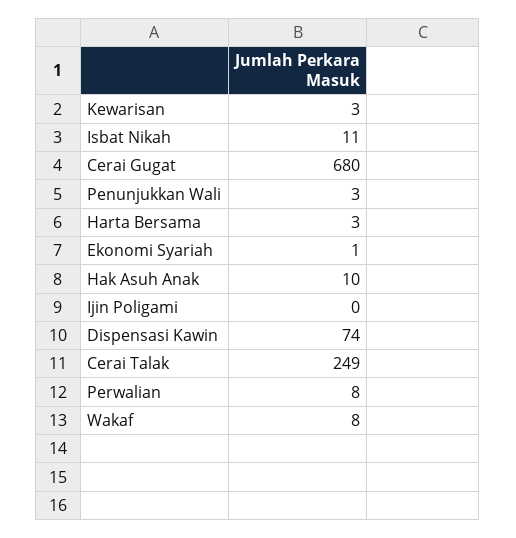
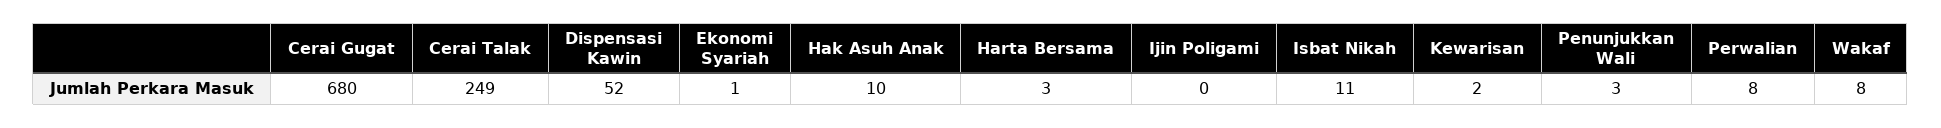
  {
-   "Kewarisan": 3,
+   "Kewarisan": 2,
    "Isbat Nikah": 11,
    "Cerai Gugat": 680,
    "Penunjukkan Wali": 3,
    "Harta Bersama": 3,
    "Ekonomi Syariah": 1,
    "Hak Asuh Anak": 10,
    "Ijin Poligami": 0,
-   "Dispensasi Kawin": 74,
+   "Dispensasi Kawin": 52,
    "Cerai Talak": 249,
    "Perwalian": 8,
    "Wakaf": 8
  }

